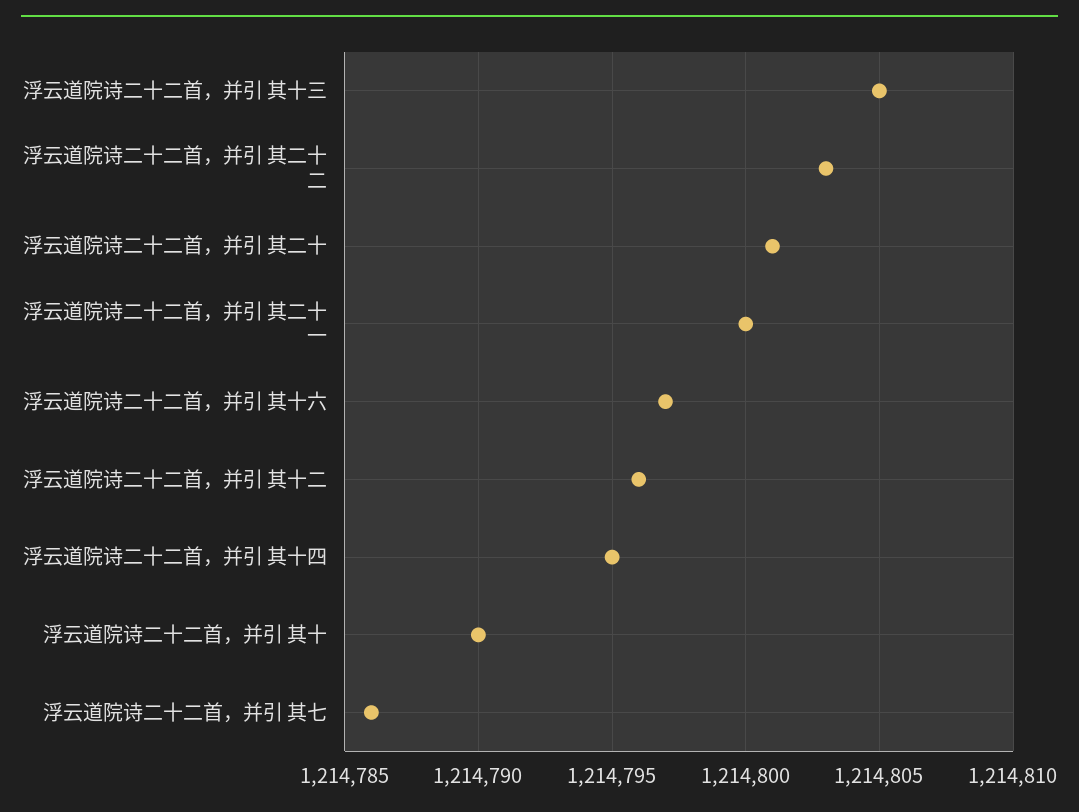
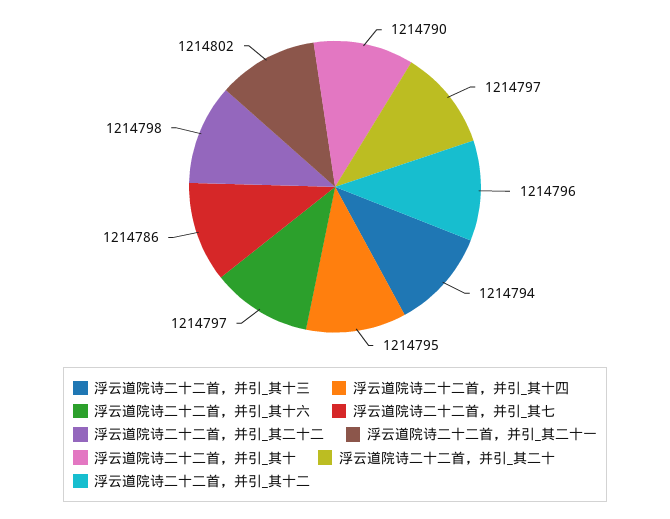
  {
-   "浮云道院诗二十二首，并引 其十三": 1214805,
+   "浮云道院诗二十二首，并引 其十三": 1214794,
-   "浮云道院诗二十二首，并引 其二十二": 1214803,
+   "浮云道院诗二十二首，并引 其二十二": 1214798,
-   "浮云道院诗二十二首，并引 其二十": 1214801,
+   "浮云道院诗二十二首，并引 其二十": 1214797,
-   "浮云道院诗二十二首，并引 其二十一": 1214800,
+   "浮云道院诗二十二首，并引 其二十一": 1214802,
    "浮云道院诗二十二首，并引 其十六": 1214797,
    "浮云道院诗二十二首，并引 其十二": 1214796,
    "浮云道院诗二十二首，并引 其十四": 1214795,
    "浮云道院诗二十二首，并引 其十": 1214790,
    "浮云道院诗二十二首，并引 其七": 1214786
  }

